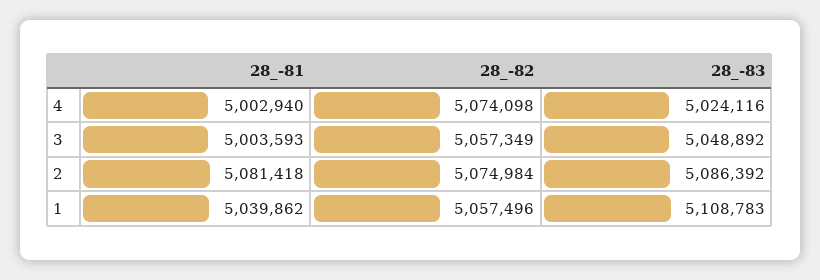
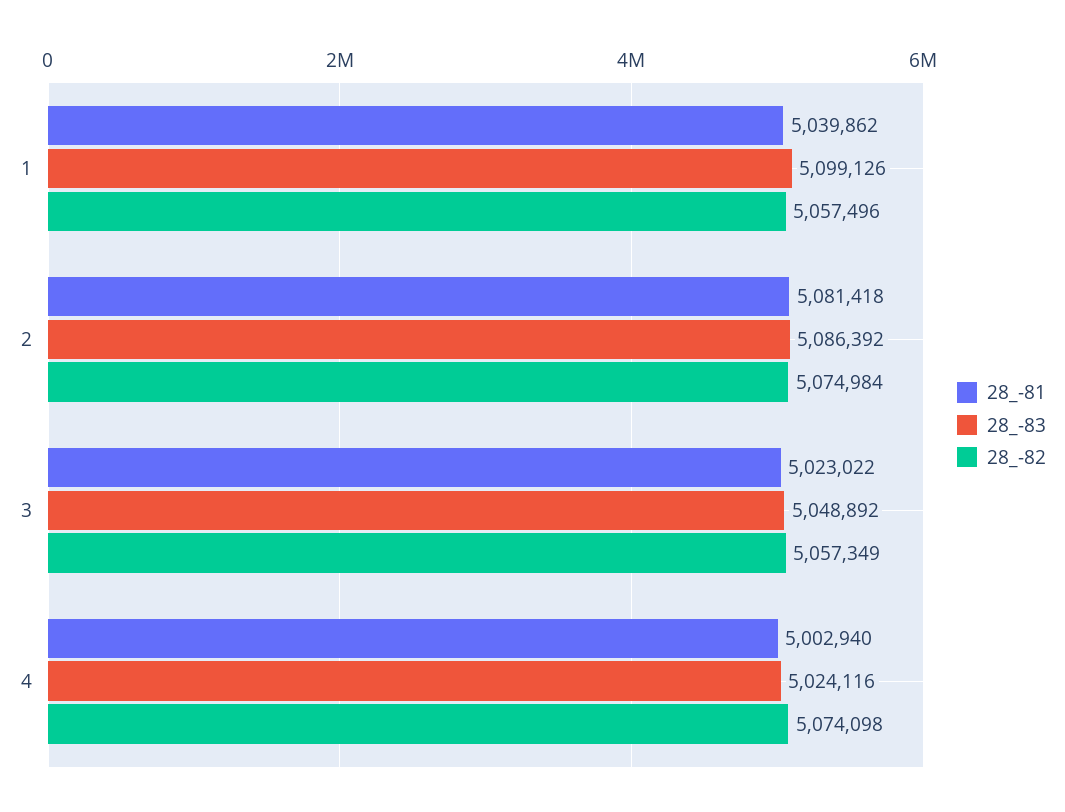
  {
    "28_-81": {
      "4": 5002940,
-     "3": 5003593,
+     "3": 5023022,
      "2": 5081418,
      "1": 5039862
    },
    "28_-82": {
      "4": 5074098,
      "3": 5057349,
      "2": 5074984,
      "1": 5057496
    },
    "28_-83": {
      "4": 5024116,
      "3": 5048892,
      "2": 5086392,
-     "1": 5108783
+     "1": 5099126
    }
  }

